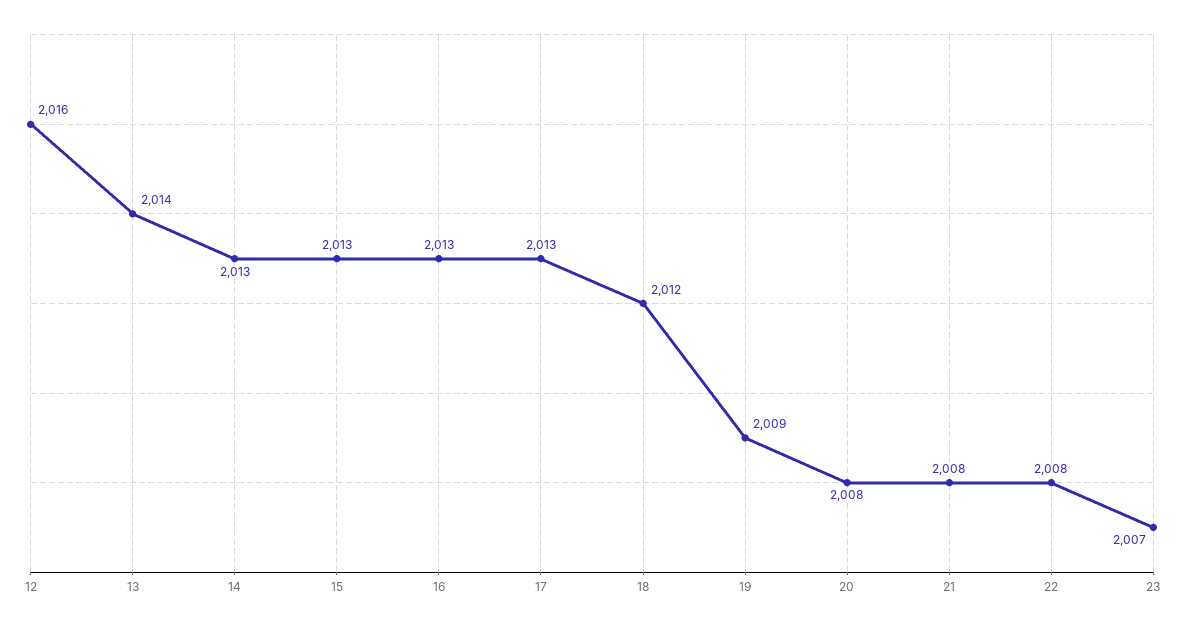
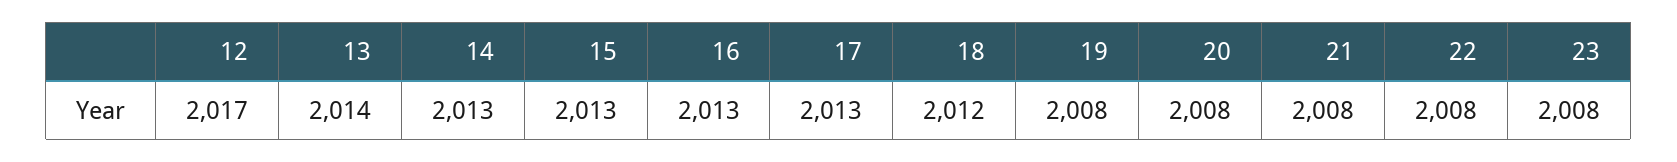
  {
-   "12": 2016,
+   "12": 2017,
    "13": 2014,
    "14": 2013,
    "15": 2013,
    "16": 2013,
    "17": 2013,
    "18": 2012,
-   "19": 2009,
+   "19": 2008,
    "20": 2008,
    "21": 2008,
    "22": 2008,
-   "23": 2007
+   "23": 2008
  }

